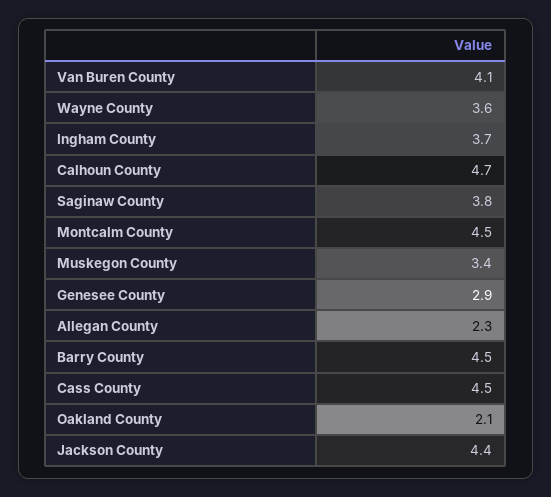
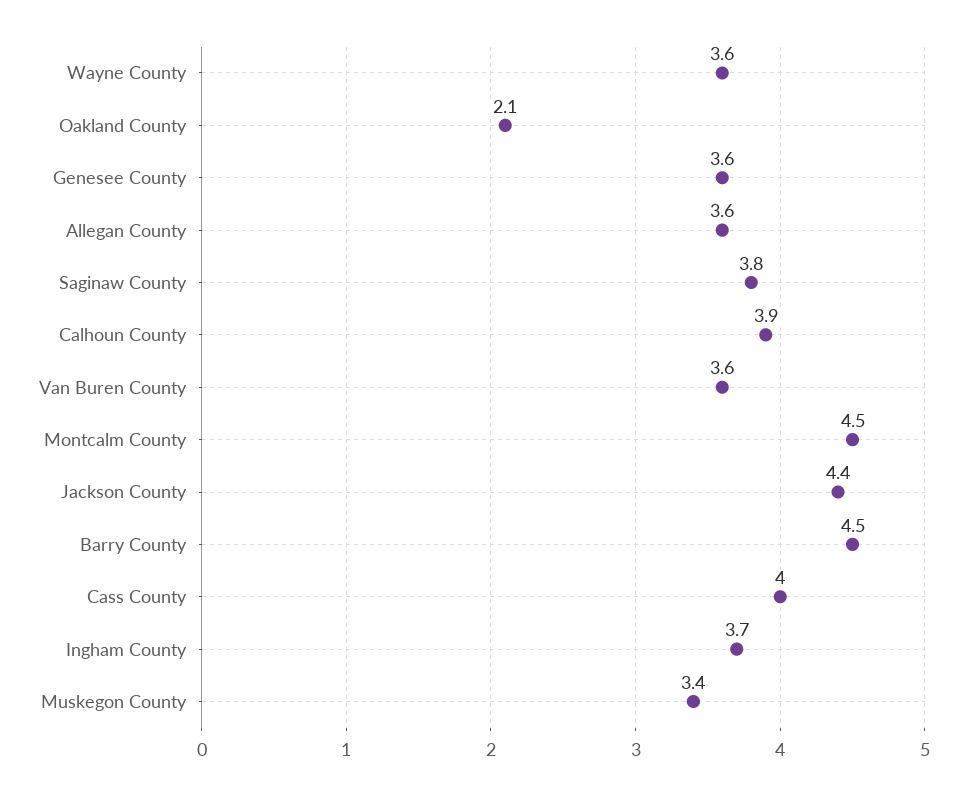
  {
-   "Van Buren County": 4.1,
+   "Van Buren County": 3.6,
    "Wayne County": 3.6,
    "Ingham County": 3.7,
-   "Calhoun County": 4.7,
+   "Calhoun County": 3.9,
    "Saginaw County": 3.8,
    "Montcalm County": 4.5,
    "Muskegon County": 3.4,
-   "Genesee County": 2.9,
+   "Genesee County": 3.6,
-   "Allegan County": 2.3,
+   "Allegan County": 3.6,
    "Barry County": 4.5,
-   "Cass County": 4.5,
+   "Cass County": 4,
    "Oakland County": 2.1,
    "Jackson County": 4.4
  }

